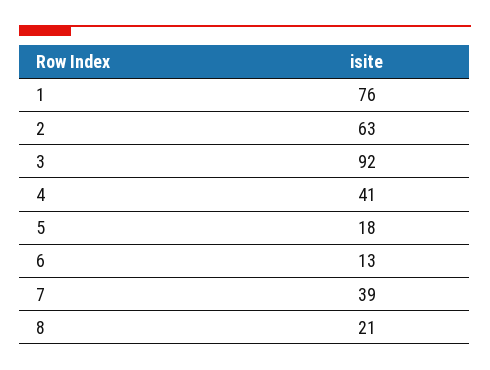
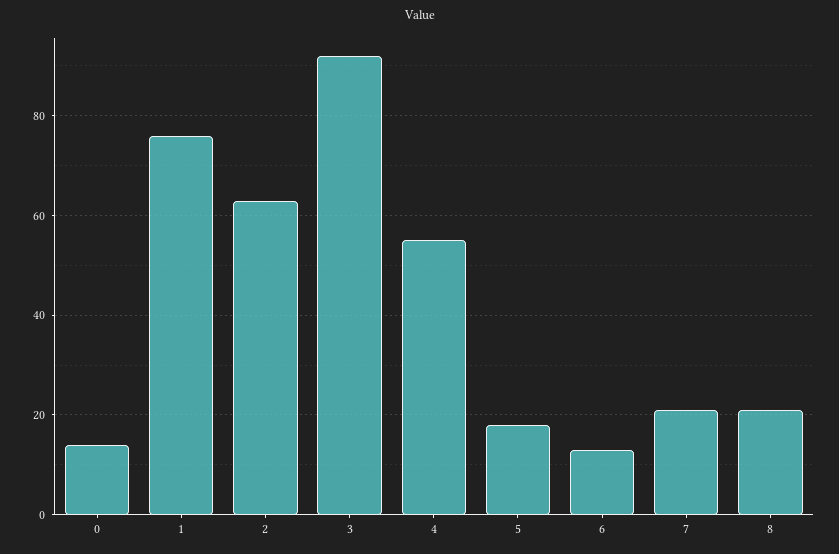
  {
    "1": 76,
    "2": 63,
    "3": 92,
-   "4": 41,
+   "4": 55,
    "5": 18,
    "6": 13,
-   "7": 39,
+   "7": 20,
-   "8": 21
+   "8": 21,
+   "0": 15
  }

